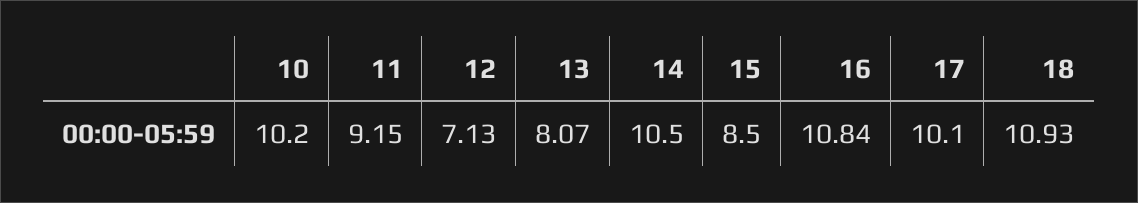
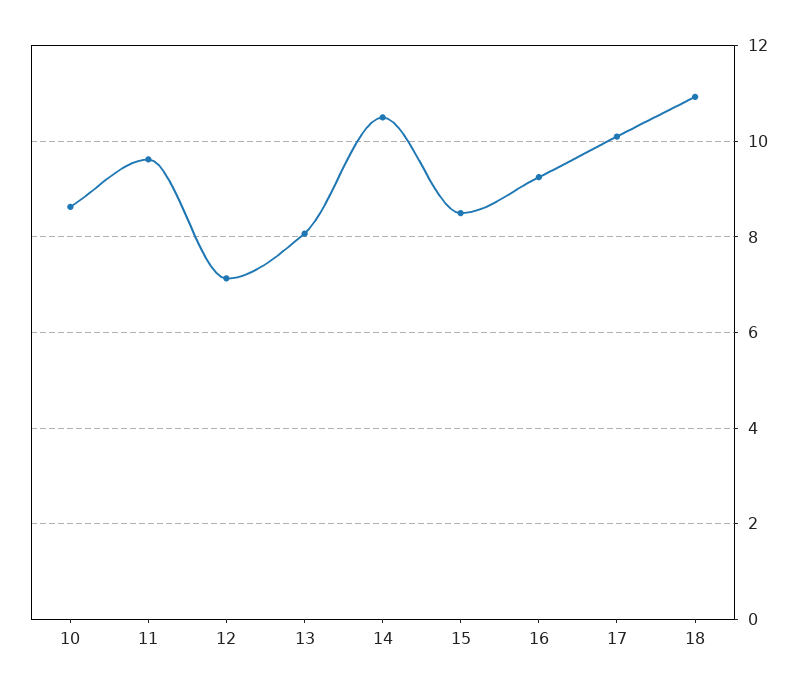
  {
-   "10": 10.2,
+   "10": 8.6,
-   "11": 9.15,
+   "11": 9.6,
    "12": 7.13,
    "13": 8.07,
    "14": 10.5,
    "15": 8.5,
-   "16": 10.84,
+   "16": 9.2,
    "17": 10.1,
    "18": 10.93
  }

